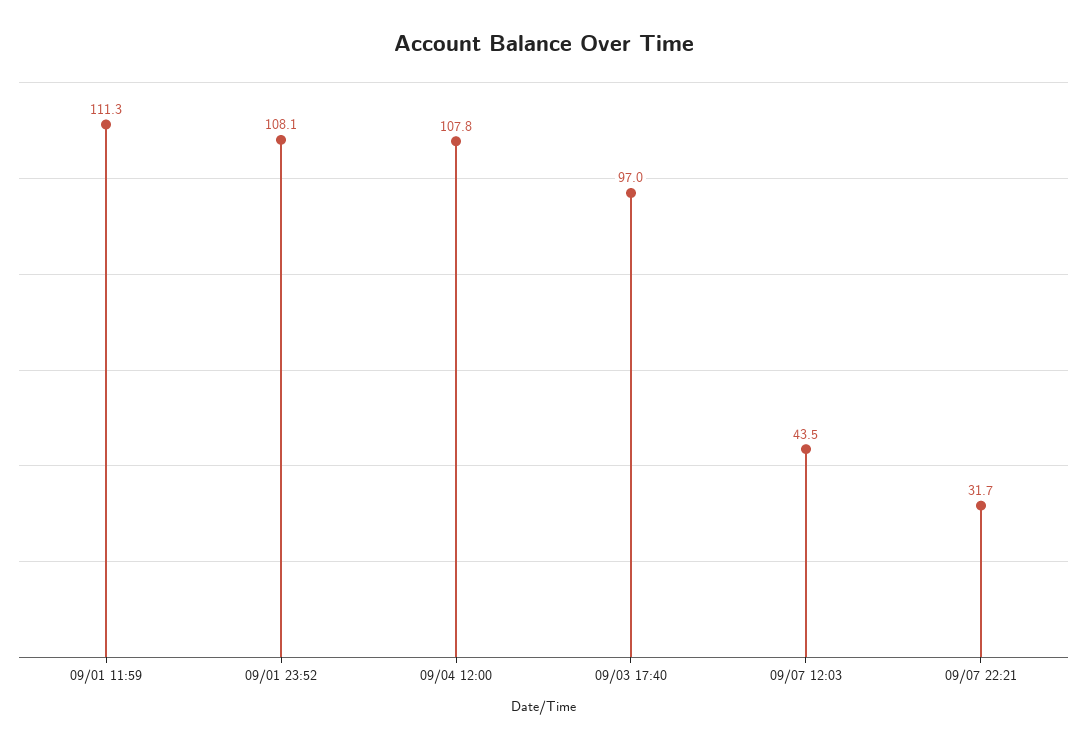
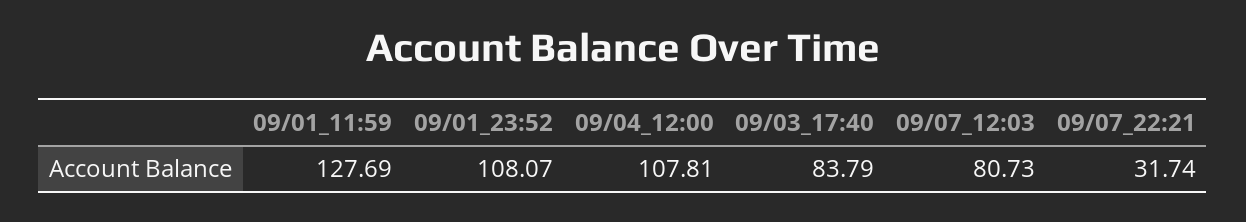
  {
-   "09/01 11:59": 111.3,
+   "09/01 11:59": 127.69,
    "09/01 23:52": 108.07,
    "09/04 12:00": 107.81,
-   "09/03 17:40": 97,
+   "09/03 17:40": 83.79,
-   "09/07 12:03": 43.5,
+   "09/07 12:03": 80.73,
    "09/07 22:21": 31.74
  }

